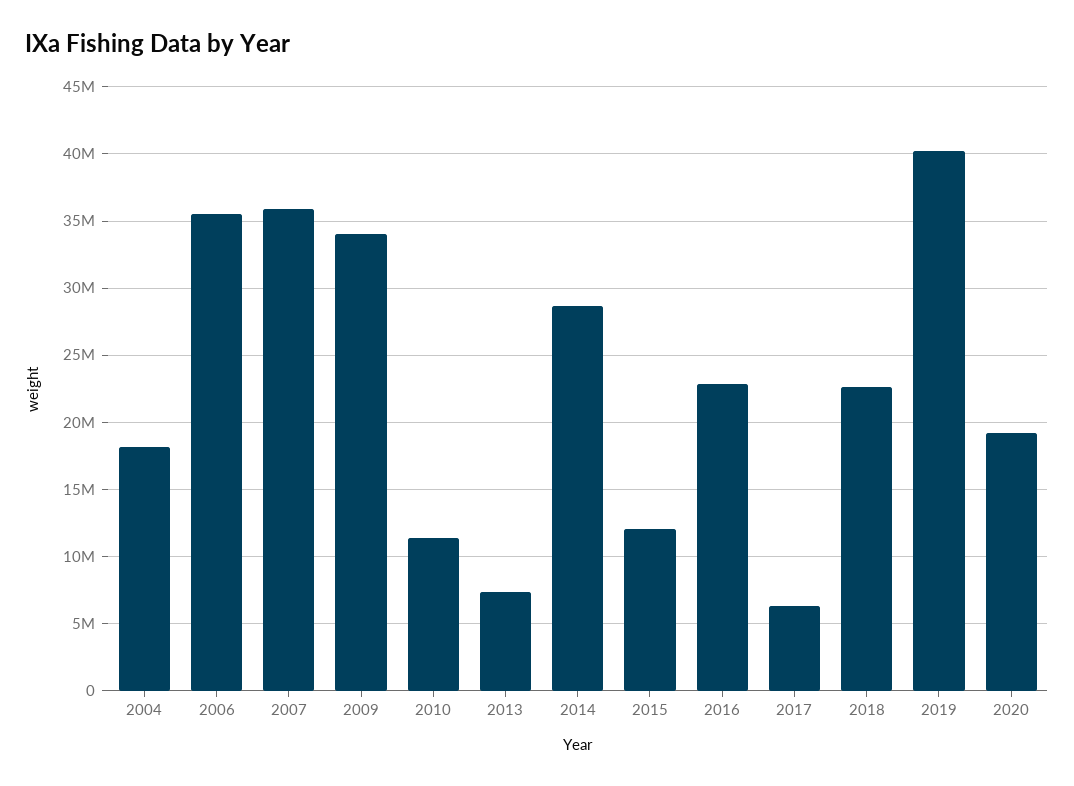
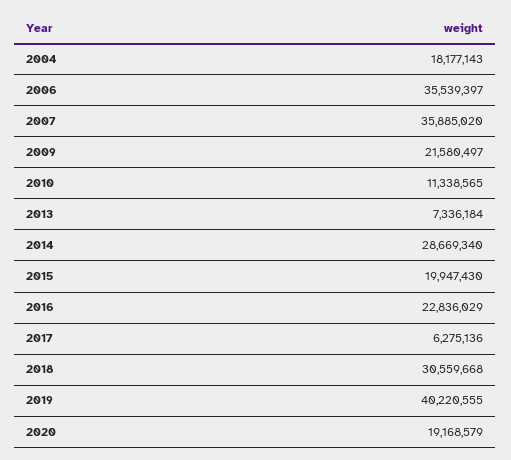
  {
    "2004": 18177143,
    "2006": 35539397,
    "2007": 35885020,
-   "2009": 34000000,
+   "2009": 21580497,
    "2010": 11338565,
    "2013": 7336184,
    "2014": 28669340,
-   "2015": 12000000,
+   "2015": 19947430,
    "2016": 22836029,
    "2017": 6275136,
-   "2018": 22500000,
+   "2018": 30559668,
    "2019": 40220555,
    "2020": 19168579
  }

